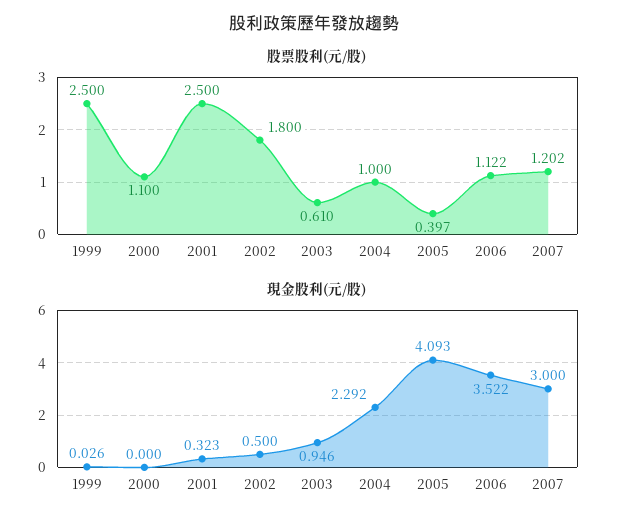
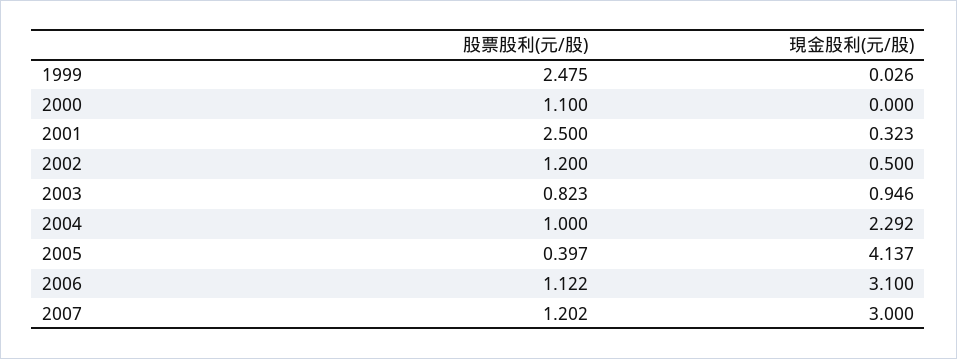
  {
    "股票股利(元/股)": {
-     "1999": 2.5,
+     "1999": 2.475,
      "2000": 1.1,
      "2001": 2.5,
-     "2002": 1.8,
+     "2002": 1.2,
-     "2003": 0.61,
+     "2003": 0.823,
      "2004": 1,
      "2005": 0.397,
      "2006": 1.122,
      "2007": 1.202
    },
    "現金股利(元/股)": {
      "1999": 0.026,
      "2000": 0,
      "2001": 0.323,
      "2002": 0.5,
      "2003": 0.946,
      "2004": 2.292,
-     "2005": 4.093,
+     "2005": 4.137,
-     "2006": 3.522,
+     "2006": 3.1,
      "2007": 3
    }
  }

